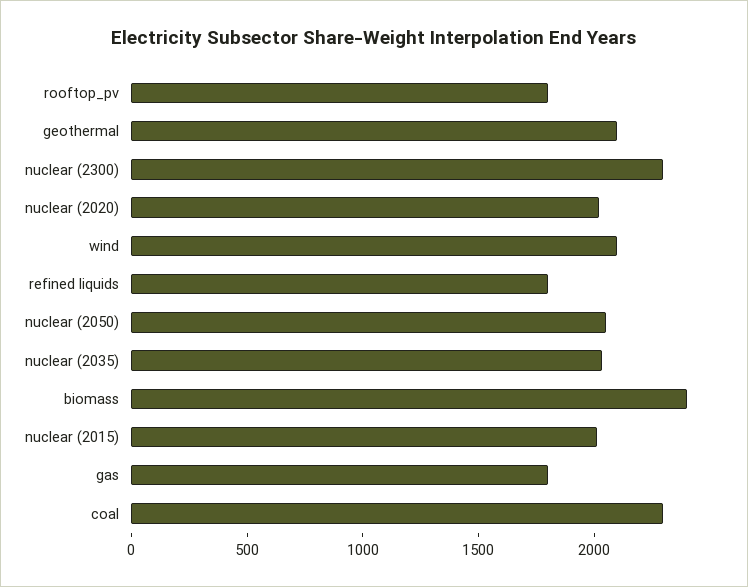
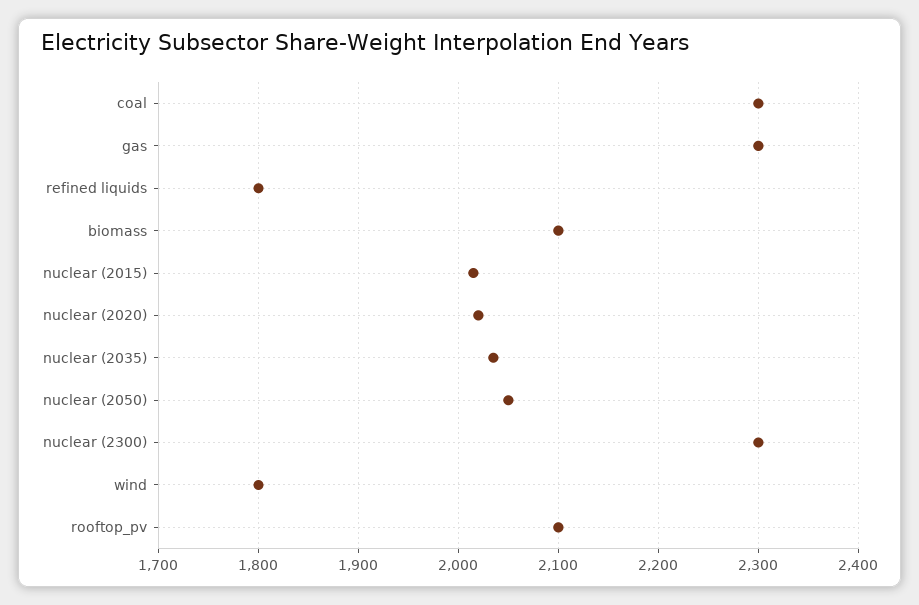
  {
-   "rooftop_pv": 1800,
+   "rooftop_pv": 2100,
-   "geothermal": 2100,
    "nuclear (2300)": 2300,
    "nuclear (2020)": 2020,
-   "wind": 2100,
+   "wind": 1800,
    "refined liquids": 1800,
    "nuclear (2050)": 2050,
    "nuclear (2035)": 2040,
-   "biomass": 2400,
+   "biomass": 2100,
    "nuclear (2015)": 2020,
-   "gas": 1800,
+   "gas": 2300,
    "coal": 2300
  }

